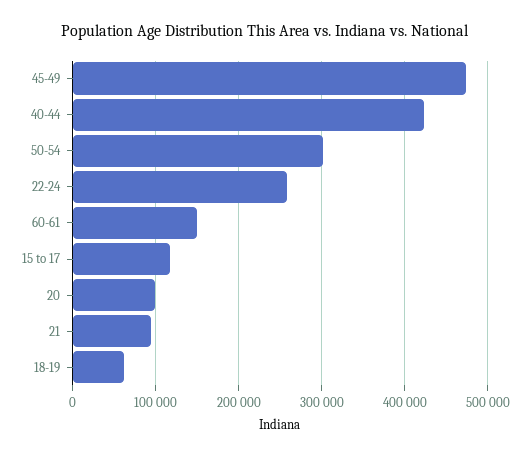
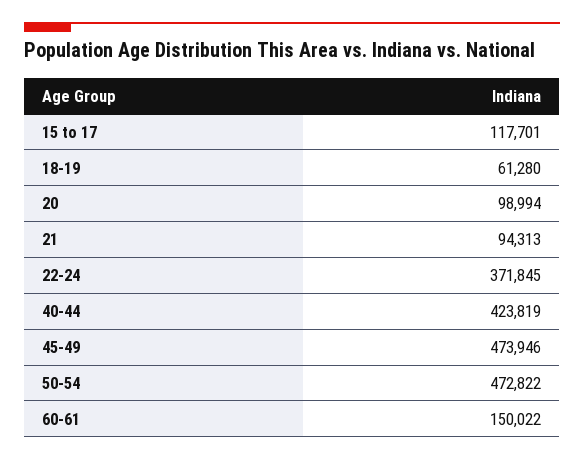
  {
    "45-49": 473946,
    "40-44": 423819,
-   "50-54": 300000,
+   "50-54": 472822,
-   "22-24": 260000,
+   "22-24": 371845,
    "60-61": 150022,
    "15 to 17": 117701,
    "20": 98994,
    "21": 94313,
    "18-19": 61280
  }

